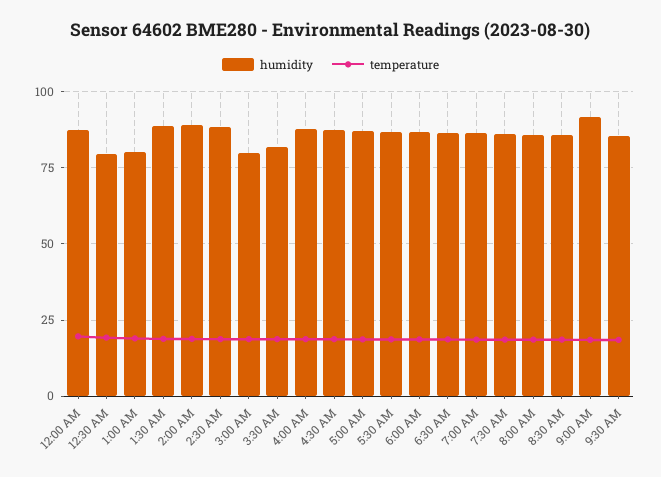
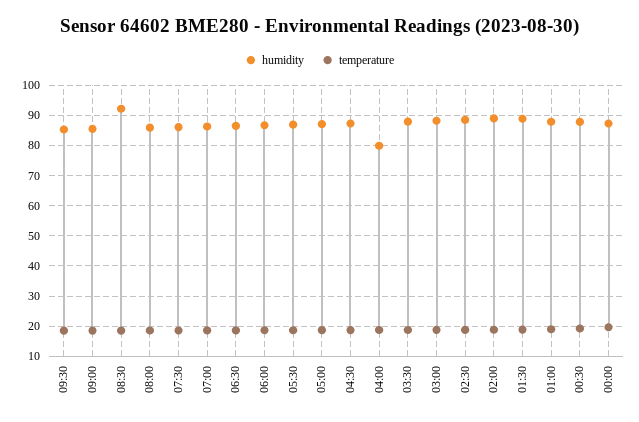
  {
    "humidity": {
      "12:00 AM": 88,
-     "12:30 AM": 80,
+     "12:30 AM": 88,
-     "1:00 AM": 80,
+     "1:00 AM": 88,
      "1:30 AM": 88,
      "2:00 AM": 90,
      "2:30 AM": 88,
-     "3:00 AM": 80,
+     "3:00 AM": 88,
-     "3:30 AM": 82.5,
+     "3:30 AM": 88,
-     "4:00 AM": 87.5,
+     "4:00 AM": 80,
      "4:30 AM": 88,
      "5:00 AM": 88,
      "5:30 AM": 86,
      "6:00 AM": 86,
      "6:30 AM": 86,
      "7:00 AM": 86,
      "7:30 AM": 86,
      "8:00 AM": 86,
-     "8:30 AM": 85,
+     "8:30 AM": 92,
-     "9:00 AM": 92.5,
+     "9:00 AM": 86,
      "9:30 AM": 86
    },
    "temperature": {
      "12:00 AM": 20,
      "12:30 AM": 20,
      "1:00 AM": 18,
      "1:30 AM": 18,
      "2:00 AM": 18,
      "2:30 AM": 18,
      "3:00 AM": 18,
      "3:30 AM": 18,
      "4:00 AM": 18,
      "4:30 AM": 18,
      "5:00 AM": 18,
      "5:30 AM": 18,
      "6:00 AM": 18,
      "6:30 AM": 18,
      "7:00 AM": 18,
      "7:30 AM": 18,
      "8:00 AM": 18,
      "8:30 AM": 18,
      "9:00 AM": 18,
      "9:30 AM": 18
    }
  }

